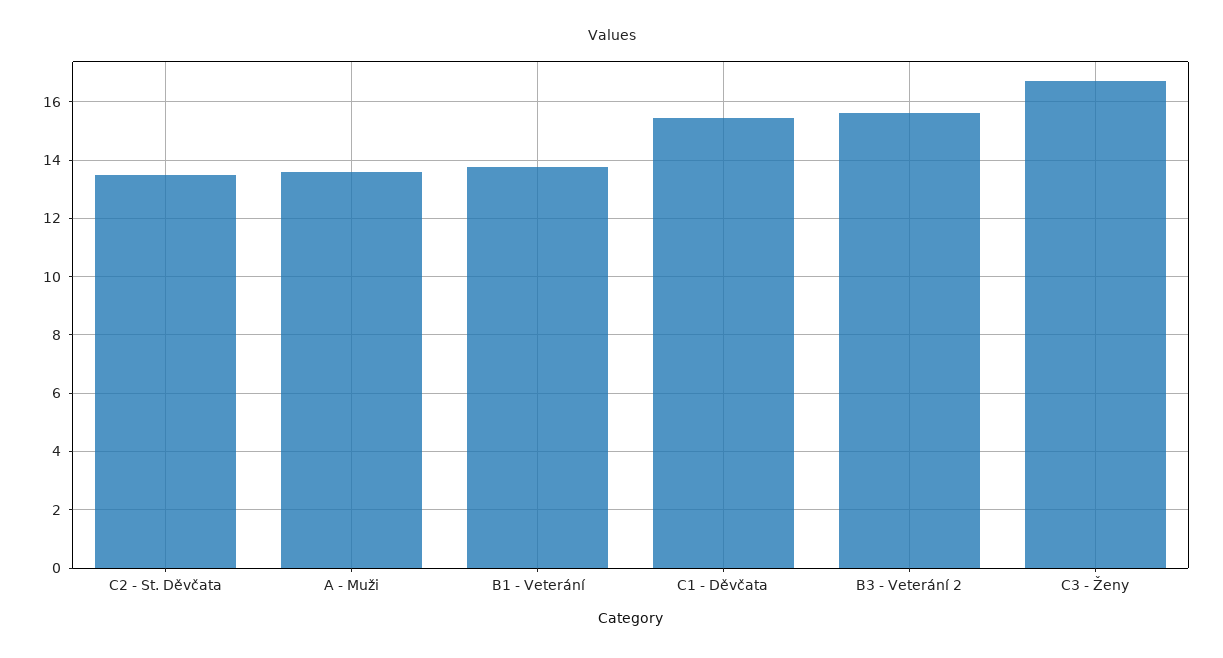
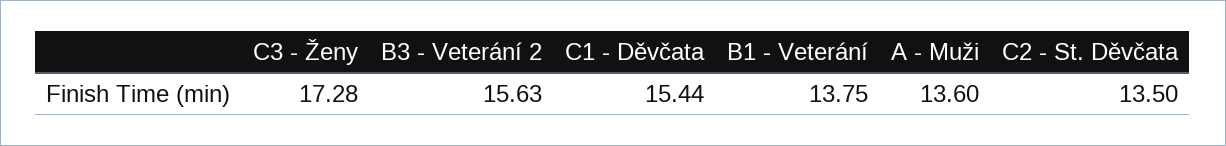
  {
    "C2 - St. Děvčata": 13.5,
    "A - Muži": 13.6,
    "B1 - Veterání": 13.75,
    "C1 - Děvčata": 15.44,
    "B3 - Veterání 2": 15.63,
-   "C3 - Ženy": 16.75
+   "C3 - Ženy": 17.28
  }

